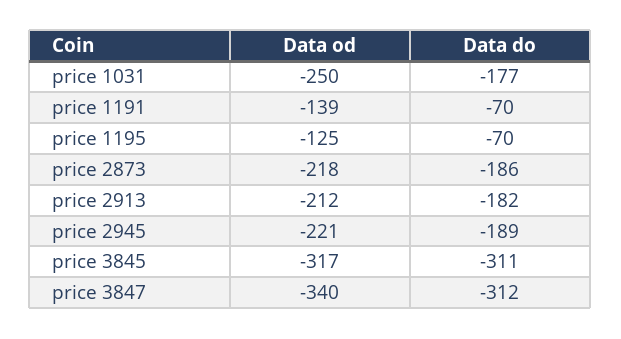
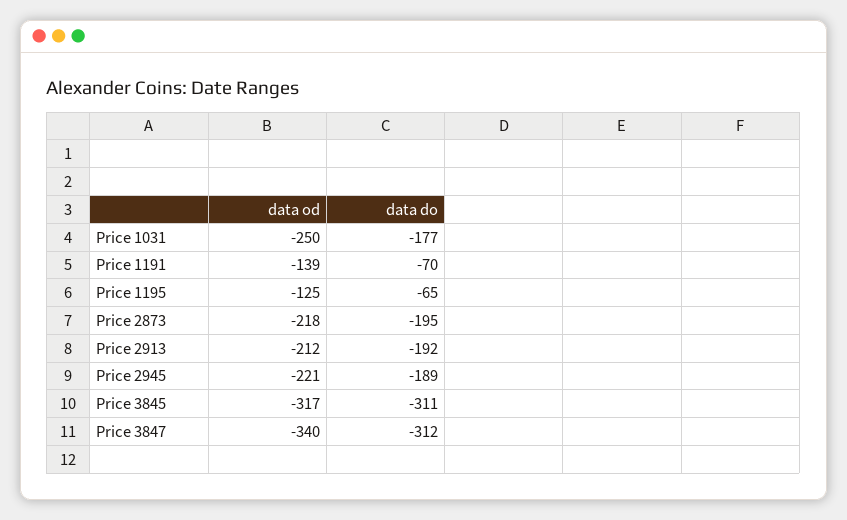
  {
    "Data od": {
      "price 1031": -250,
      "price 1191": -139,
      "price 1195": -125,
      "price 2873": -218,
      "price 2913": -212,
      "price 2945": -221,
      "price 3845": -317,
      "price 3847": -340
    },
    "Data do": {
      "price 1031": -177,
      "price 1191": -70,
-     "price 1195": -70,
+     "price 1195": -65,
-     "price 2873": -186,
+     "price 2873": -195,
-     "price 2913": -182,
+     "price 2913": -192,
      "price 2945": -189,
      "price 3845": -311,
      "price 3847": -312
    }
  }

